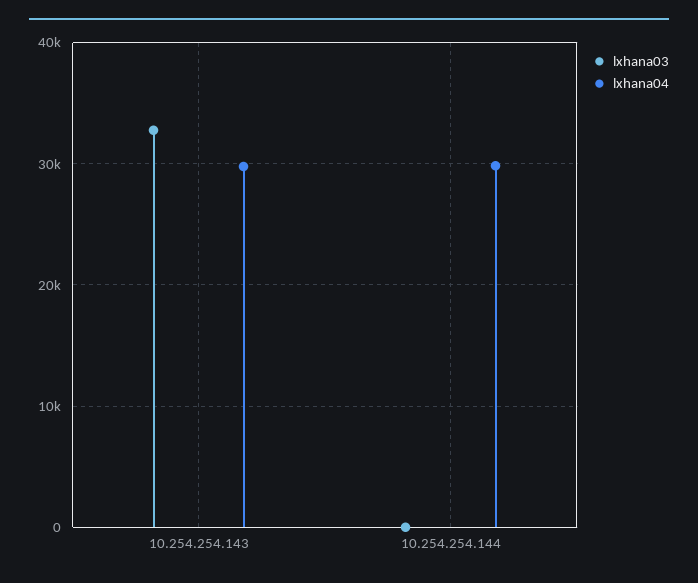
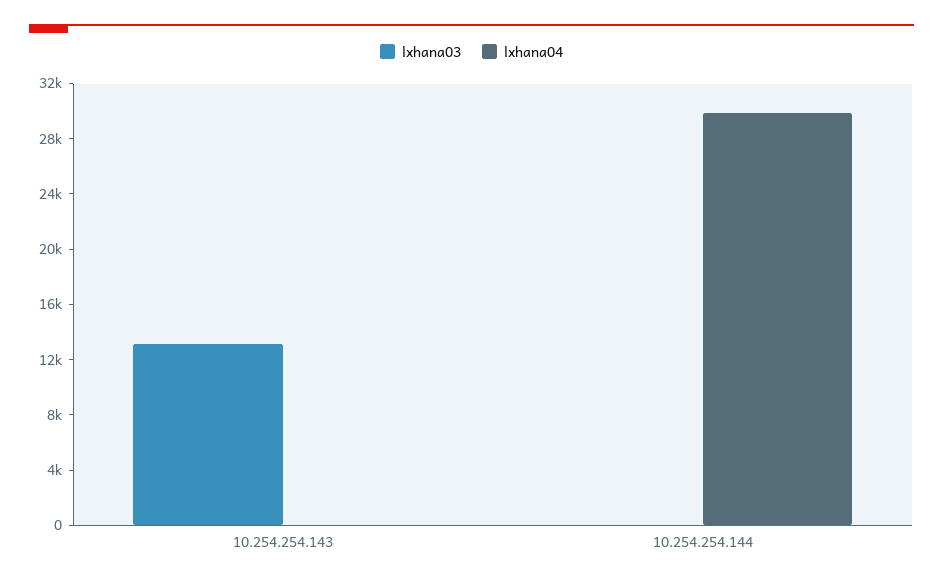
  {
    "lxhana03": {
-     "10.254.254.143": 33000,
+     "10.254.254.143": 13000,
      "10.254.254.144": 0
    },
    "lxhana04": {
-     "10.254.254.143": 30000,
+     "10.254.254.143": 0,
      "10.254.254.144": 30000
    }
  }

